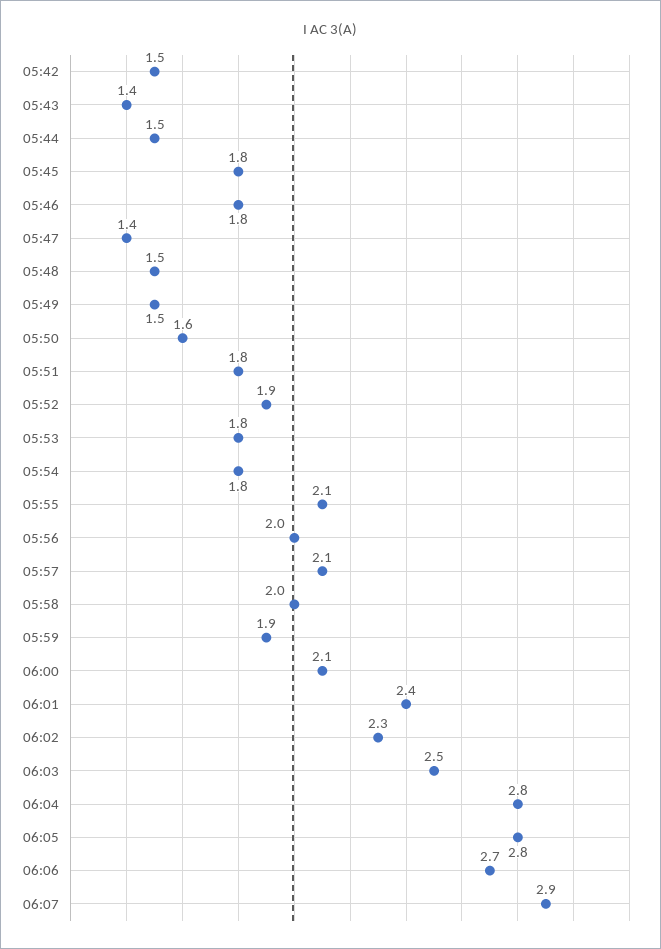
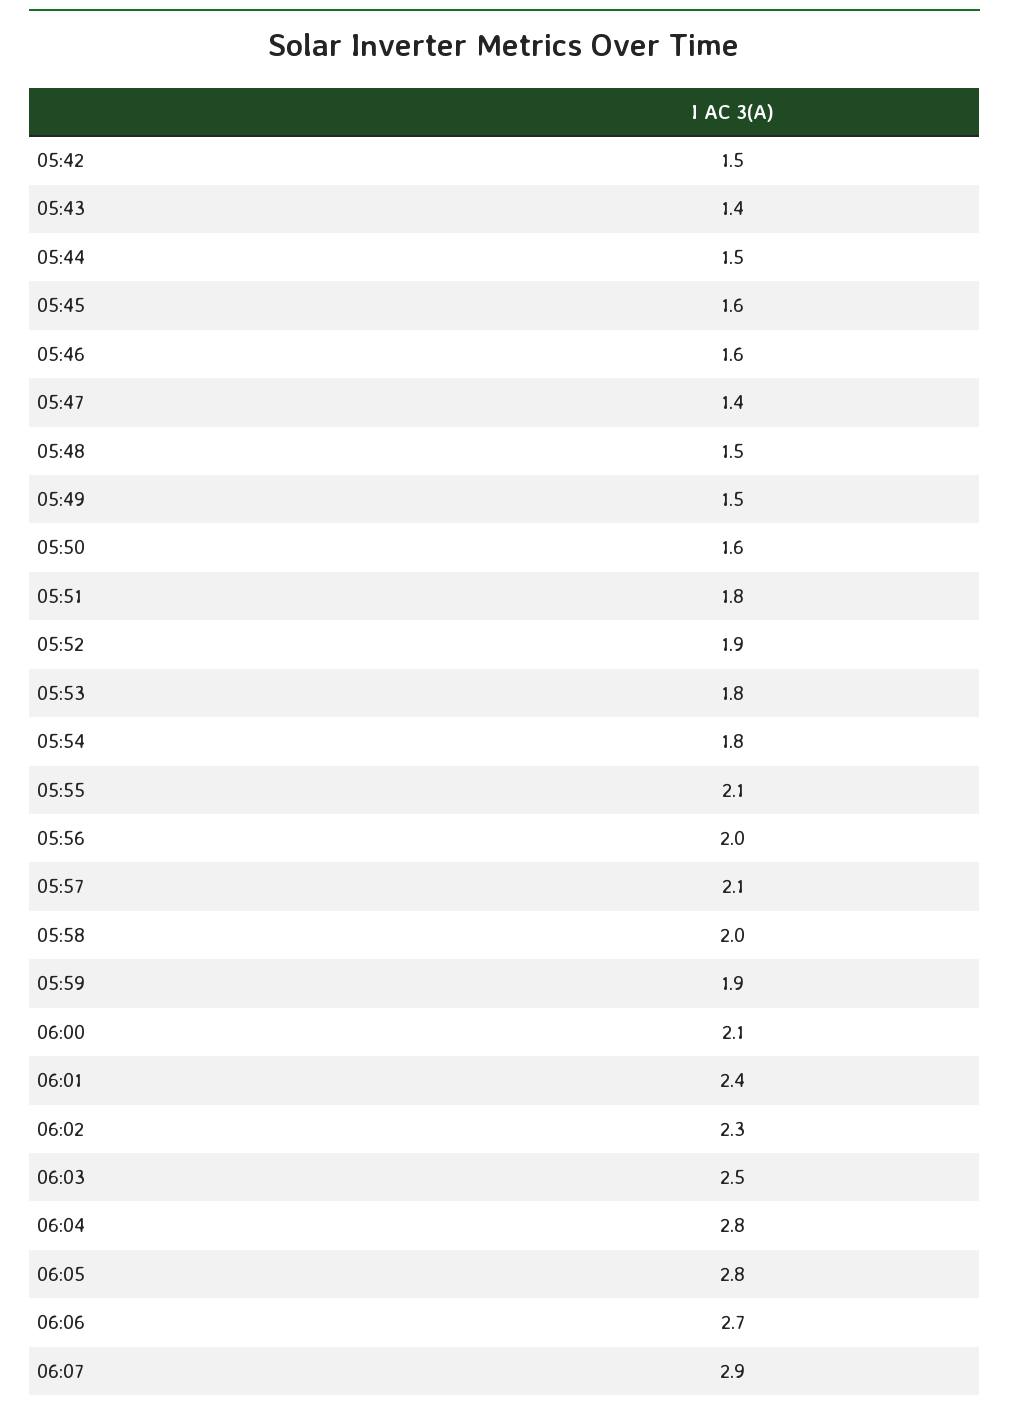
  {
    "05:42": 1.5,
    "05:43": 1.4,
    "05:44": 1.5,
-   "05:45": 1.8,
+   "05:45": 1.6,
-   "05:46": 1.8,
+   "05:46": 1.6,
    "05:47": 1.4,
    "05:48": 1.5,
    "05:49": 1.5,
    "05:50": 1.6,
    "05:51": 1.8,
    "05:52": 1.9,
    "05:53": 1.8,
    "05:54": 1.8,
    "05:55": 2.1,
    "05:56": 2,
    "05:57": 2.1,
    "05:58": 2,
    "05:59": 1.9,
    "06:00": 2.1,
    "06:01": 2.4,
    "06:02": 2.3,
    "06:03": 2.5,
    "06:04": 2.8,
    "06:05": 2.8,
    "06:06": 2.7,
    "06:07": 2.9
  }

